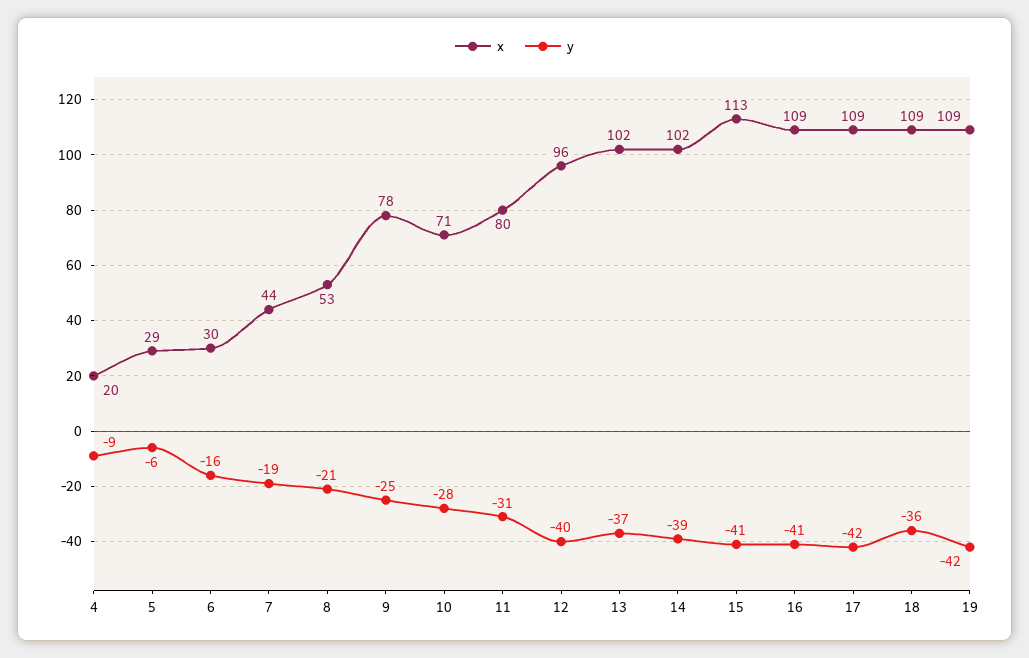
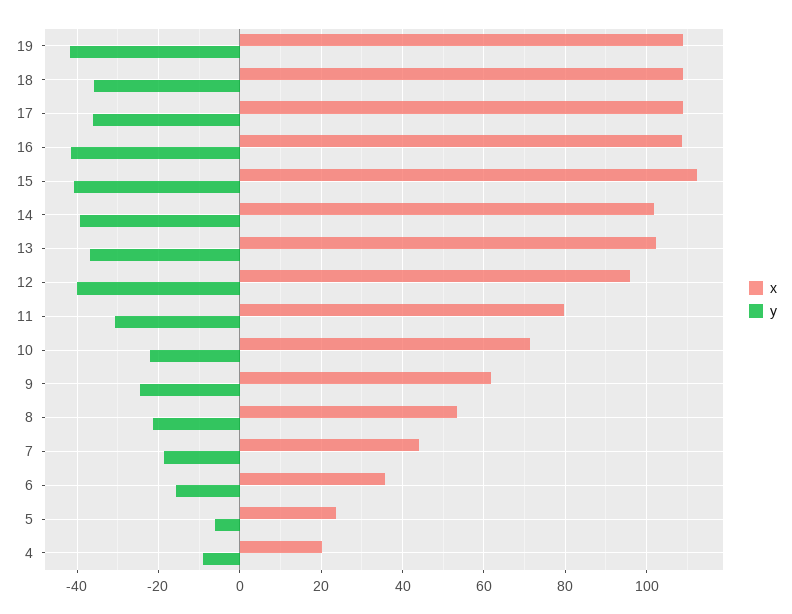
  {
    "x": {
      "4": 20,
-     "5": 29,
+     "5": 24,
-     "6": 30,
+     "6": 36,
      "7": 44,
      "8": 53,
-     "9": 78,
+     "9": 62,
      "10": 71,
      "11": 80,
      "12": 96,
      "13": 102,
      "14": 102,
      "15": 113,
      "16": 109,
      "17": 109,
      "18": 109,
      "19": 109
    },
    "y": {
      "4": -9,
      "5": -6,
      "6": -16,
      "7": -19,
      "8": -21,
      "9": -25,
-     "10": -28,
+     "10": -22,
      "11": -31,
      "12": -40,
      "13": -37,
      "14": -39,
      "15": -41,
      "16": -41,
-     "17": -42,
+     "17": -36,
      "18": -36,
      "19": -42
    }
  }

